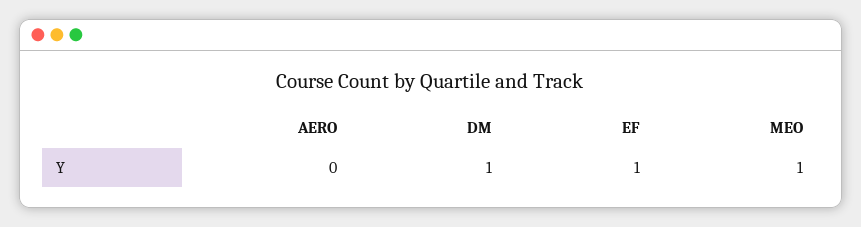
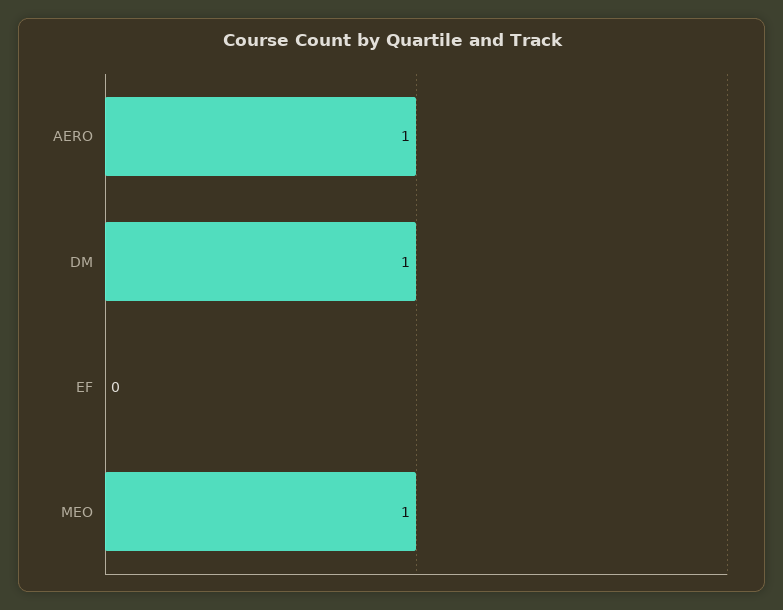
  {
-   "AERO": 0,
+   "AERO": 1,
    "DM": 1,
-   "EF": 1,
+   "EF": 0,
    "MEO": 1
  }

